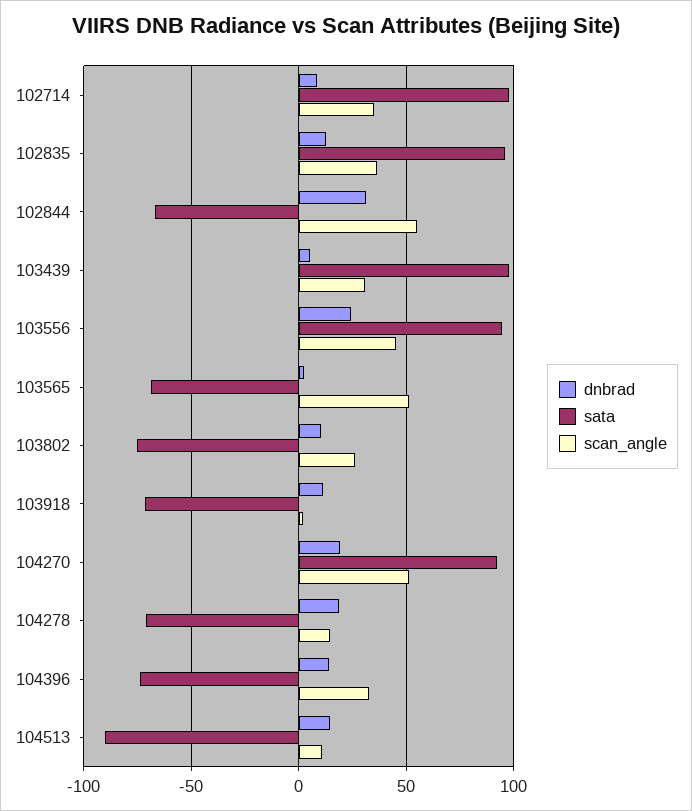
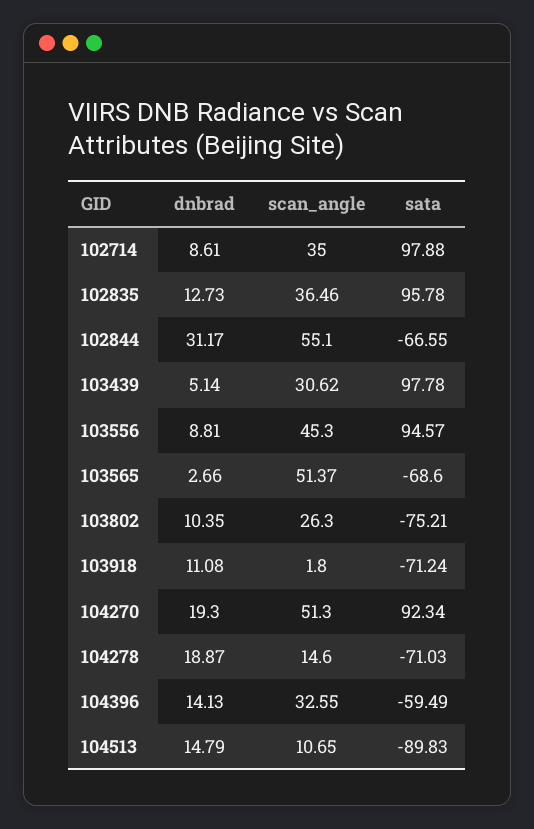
  {
    "dnbrad": {
      "102714": 8.61,
      "102835": 12.73,
      "102844": 31.17,
      "103439": 5.14,
-     "103556": 25,
+     "103556": 8.81,
      "103565": 2.66,
      "103802": 10.35,
      "103918": 11.08,
      "104270": 19.3,
      "104278": 18.87,
      "104396": 14.13,
      "104513": 14.79
    },
    "sata": {
      "102714": 97.88,
      "102835": 95.78,
      "102844": -66.55,
      "103439": 97.78,
      "103556": 94.57,
      "103565": -68.6,
      "103802": -75.21,
      "103918": -71.24,
      "104270": 92.34,
      "104278": -71.03,
-     "104396": -75,
+     "104396": -59.49,
      "104513": -89.83
    },
    "scan_angle": {
      "102714": 35,
      "102835": 36.46,
      "102844": 55.1,
      "103439": 30.62,
      "103556": 45.3,
      "103565": 51.37,
      "103802": 26.3,
      "103918": 1.8,
      "104270": 51.3,
      "104278": 14.6,
      "104396": 32.55,
      "104513": 10.65
    }
  }

